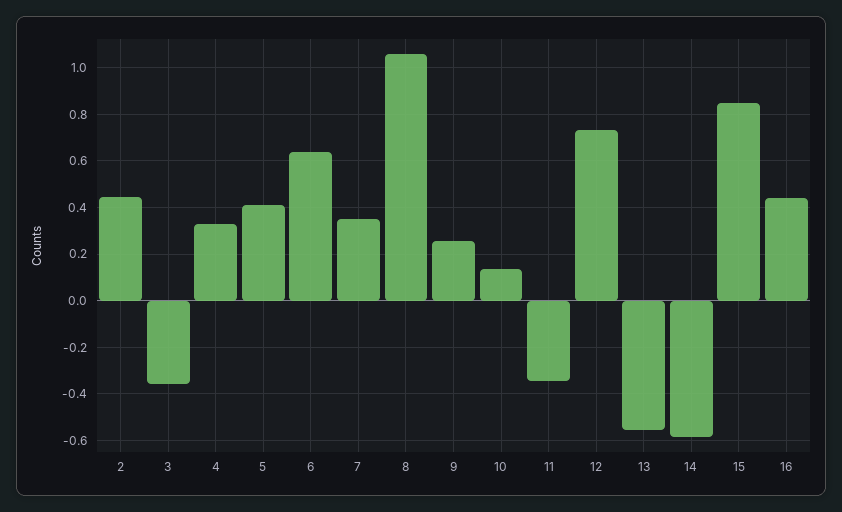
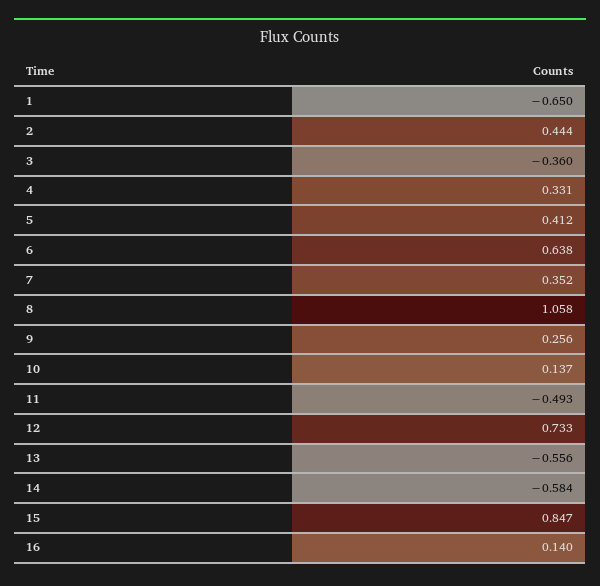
  {
    "2": 0.444,
    "3": -0.36,
    "4": 0.331,
    "5": 0.412,
    "6": 0.638,
    "7": 0.352,
    "8": 1.058,
    "9": 0.256,
    "10": 0.137,
-   "11": -0.35,
+   "11": -0.493,
    "12": 0.733,
    "13": -0.556,
    "14": -0.584,
    "15": 0.847,
-   "16": 0.45
+   "16": 0.14,
+   "1": -0.65
  }

